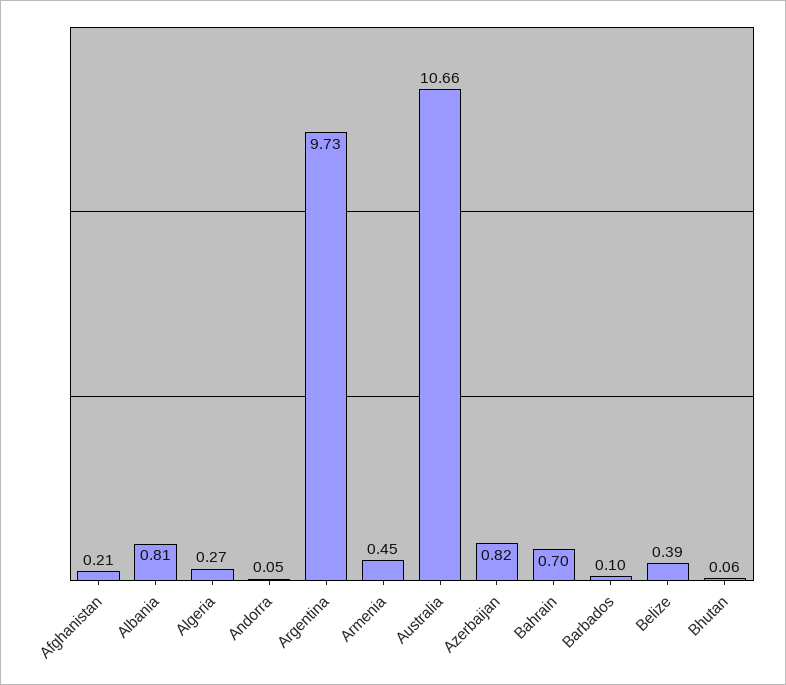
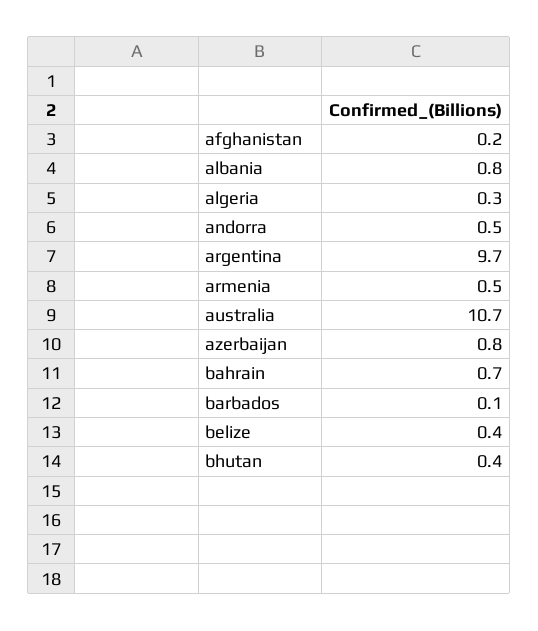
  {
    "Afghanistan": 0.21,
    "Albania": 0.81,
    "Algeria": 0.27,
-   "Andorra": 0.05,
+   "Andorra": 0.5,
    "Argentina": 9.73,
    "Armenia": 0.45,
    "Australia": 10.66,
    "Azerbaijan": 0.82,
    "Bahrain": 0.7,
    "Barbados": 0.1,
    "Belize": 0.39,
-   "Bhutan": 0.06
+   "Bhutan": 0.4
  }

